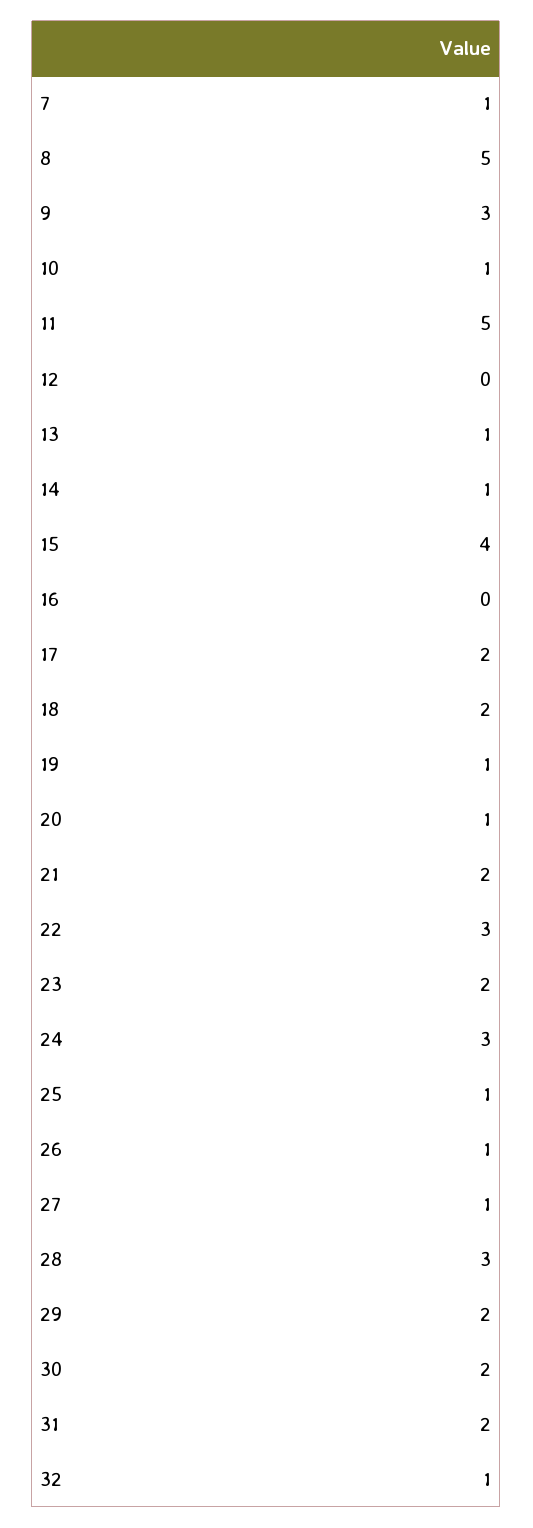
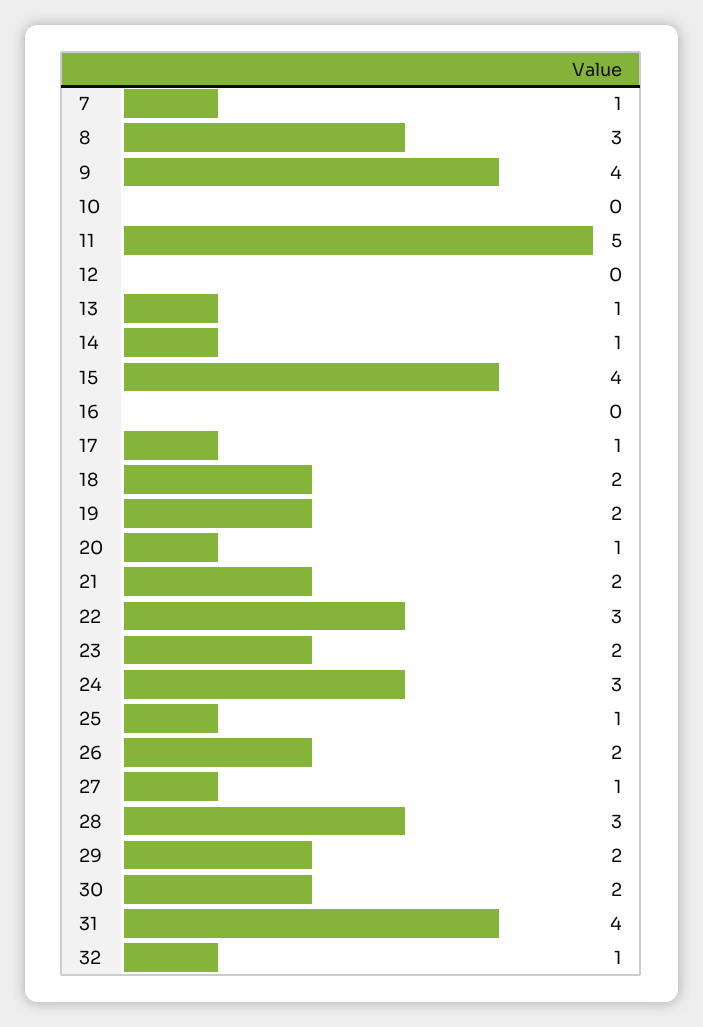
  {
    "7": 1,
-   "8": 5,
+   "8": 3,
-   "9": 3,
+   "9": 4,
-   "10": 1,
+   "10": 0,
    "11": 5,
    "12": 0,
    "13": 1,
    "14": 1,
    "15": 4,
    "16": 0,
-   "17": 2,
+   "17": 1,
    "18": 2,
-   "19": 1,
+   "19": 2,
    "20": 1,
    "21": 2,
    "22": 3,
    "23": 2,
    "24": 3,
    "25": 1,
-   "26": 1,
+   "26": 2,
    "27": 1,
    "28": 3,
    "29": 2,
    "30": 2,
-   "31": 2,
+   "31": 4,
    "32": 1
  }

